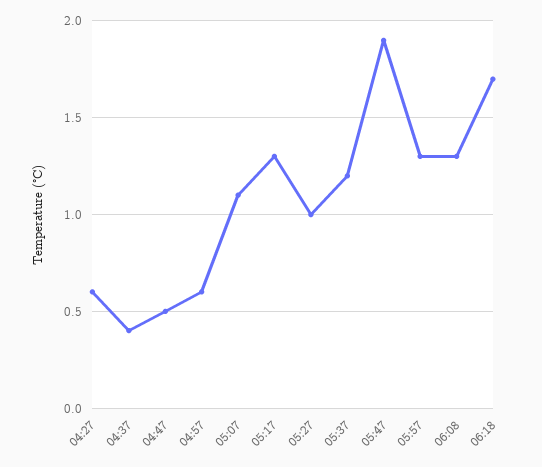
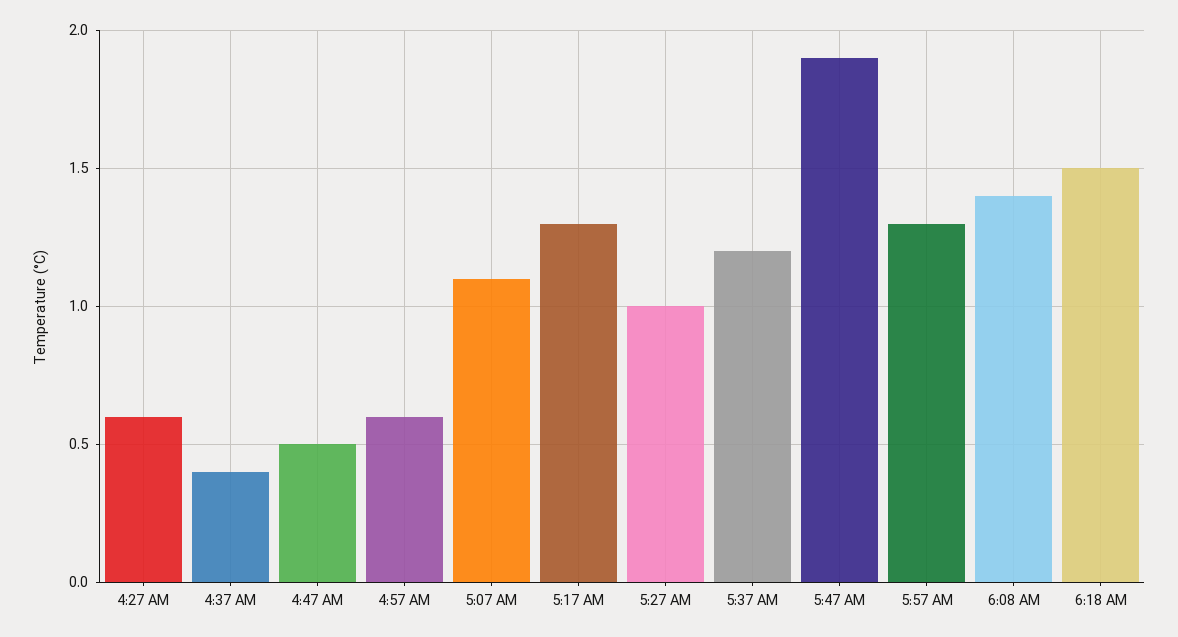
  {
    "04:27": 0.6,
    "04:37": 0.4,
    "04:47": 0.5,
    "04:57": 0.6,
    "05:07": 1.1,
    "05:17": 1.3,
    "05:27": 1,
    "05:37": 1.2,
    "05:47": 1.9,
    "05:57": 1.3,
-   "06:08": 1.3,
+   "06:08": 1.4,
-   "06:18": 1.7
+   "06:18": 1.5
  }

